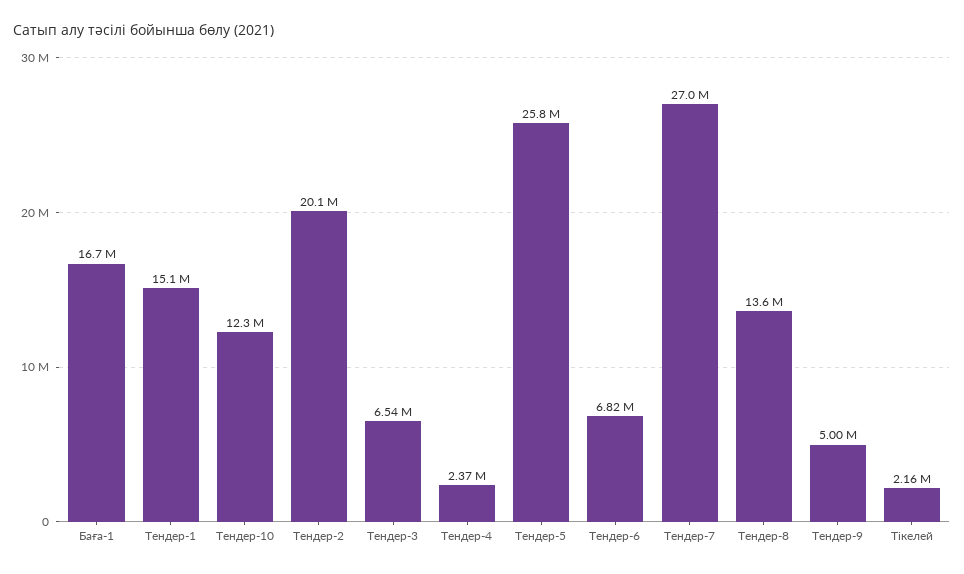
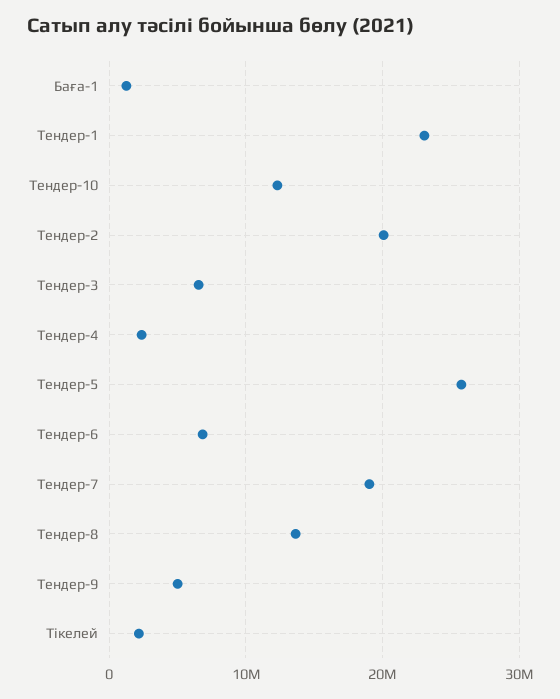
  {
-   "Баға-1": 16700000,
+   "Баға-1": 1000000,
-   "Тендер-1": 15100000,
+   "Тендер-1": 23000000,
    "Тендер-10": 12300000,
    "Тендер-2": 20100000,
    "Тендер-3": 6540000,
    "Тендер-4": 2370000,
    "Тендер-5": 25800000,
    "Тендер-6": 6820000,
-   "Тендер-7": 27000000,
+   "Тендер-7": 19000000,
    "Тендер-8": 13600000,
    "Тендер-9": 5000000,
    "Тікелей": 2160000
  }

